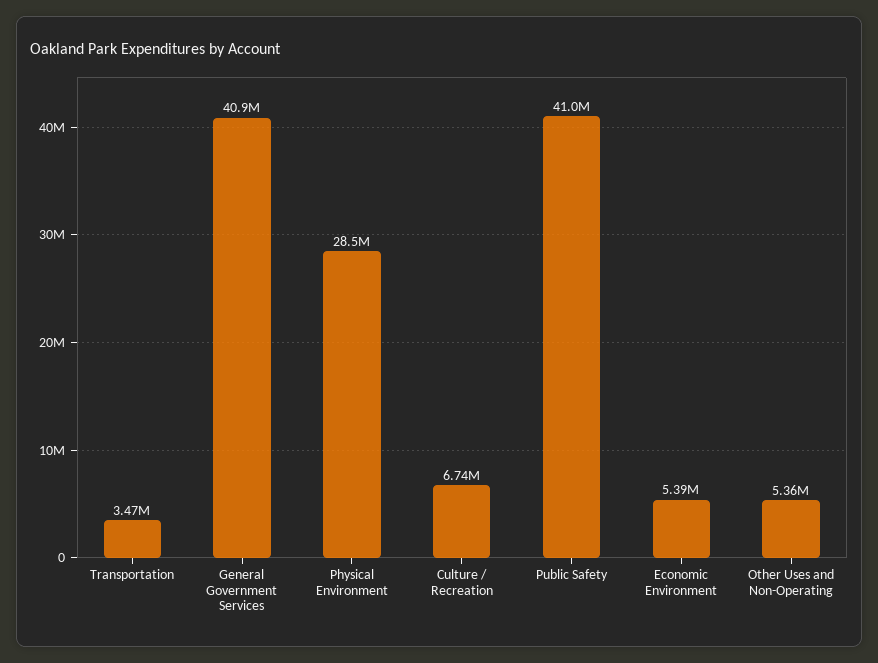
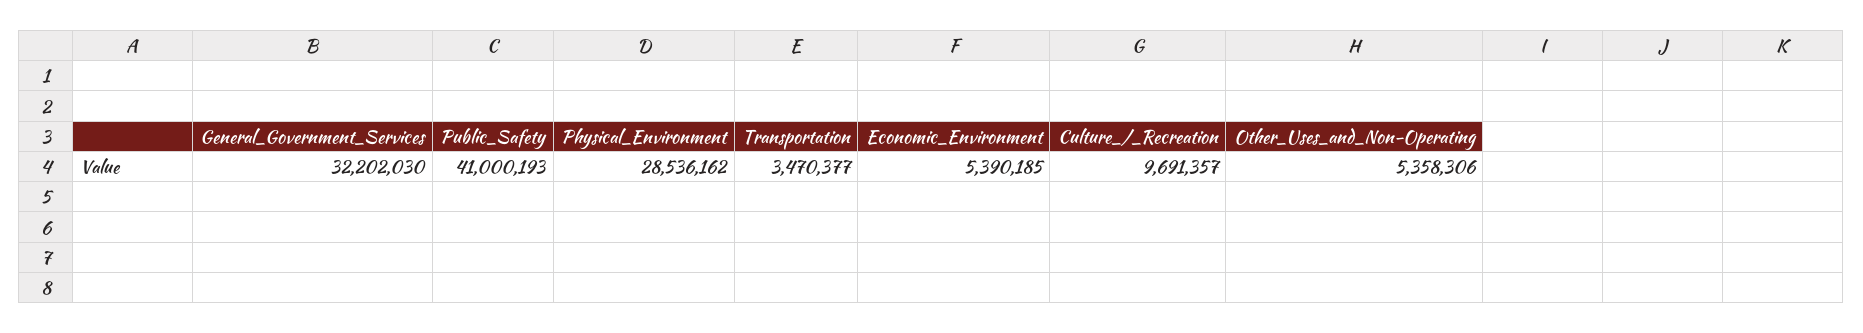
  {
    "Transportation": 3470377,
-   "General Government Services": 40900000,
+   "General Government Services": 32202030,
    "Physical Environment": 28536162,
-   "Culture / Recreation": 6740000,
+   "Culture / Recreation": 9691357,
    "Public Safety": 41000193,
    "Economic Environment": 5390185,
    "Other Uses and Non-Operating": 5358306
  }

